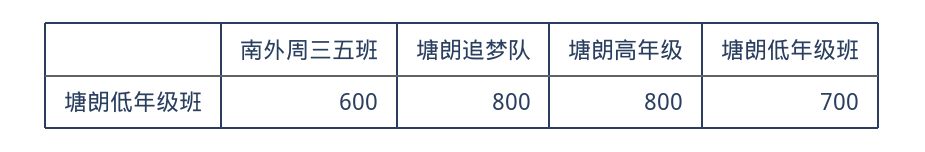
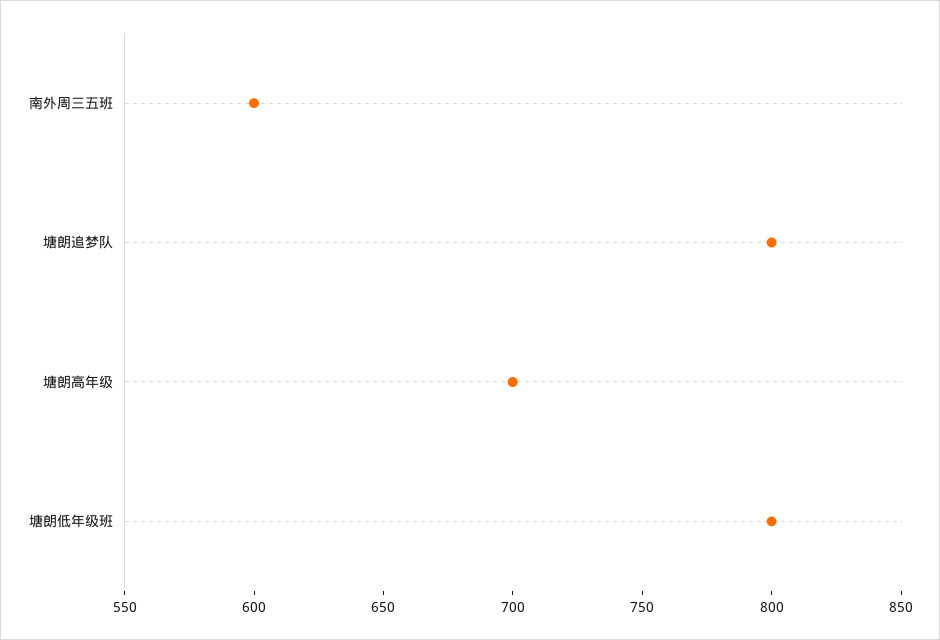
  {
    "南外周三五班": 600,
    "塘朗追梦队": 800,
-   "塘朗高年级": 800,
+   "塘朗高年级": 700,
-   "塘朗低年级班": 700
+   "塘朗低年级班": 800
  }

